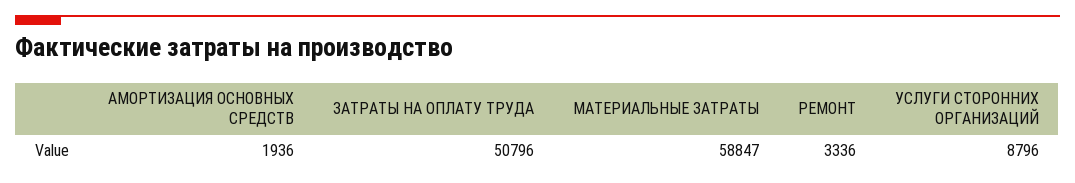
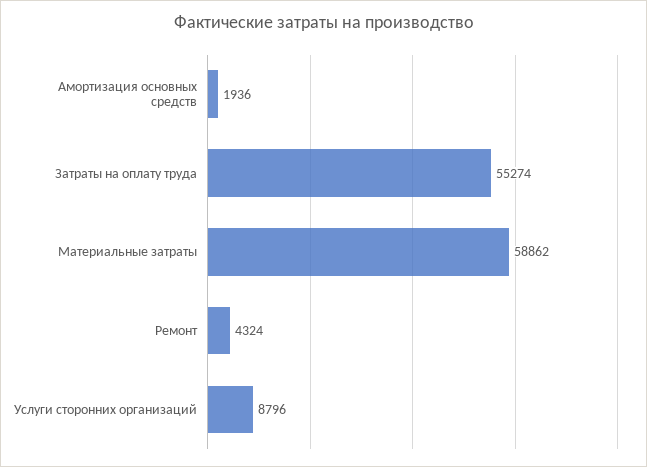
  {
    "АМОРТИЗАЦИЯ ОСНОВНЫХ СРЕДСТВ": 1936,
-   "ЗАТРАТЫ НА ОПЛАТУ ТРУДА": 50796,
+   "ЗАТРАТЫ НА ОПЛАТУ ТРУДА": 55274,
-   "МАТЕРИАЛЬНЫЕ ЗАТРАТЫ": 58847,
+   "МАТЕРИАЛЬНЫЕ ЗАТРАТЫ": 58862,
-   "РЕМОНТ": 3336,
+   "РЕМОНТ": 4324,
    "УСЛУГИ СТОРОННИХ ОРГАНИЗАЦИЙ": 8796
  }

